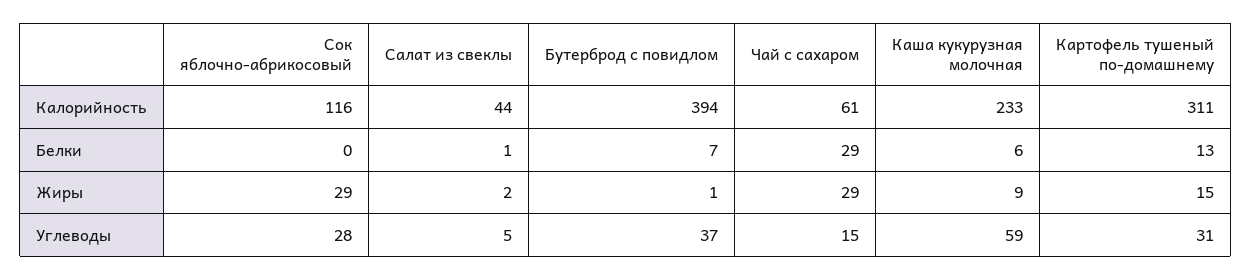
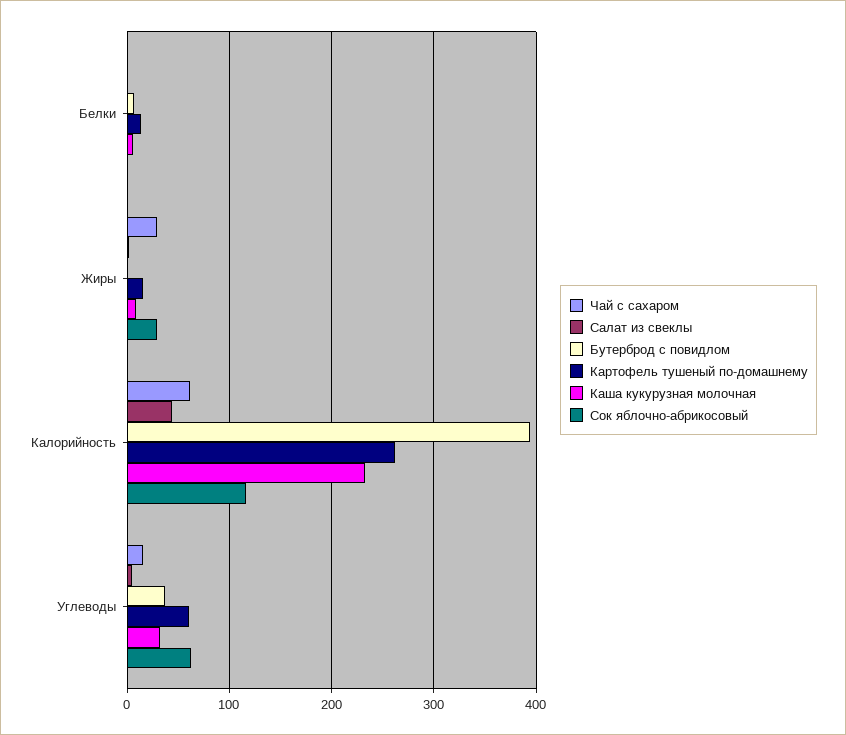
  {
    "Сок яблочно-абрикосовый": {
      "Калорийность": 116,
      "Белки": 0,
      "Жиры": 29,
-     "Углеводы": 28
+     "Углеводы": 60
    },
    "Салат из свеклы": {
      "Калорийность": 44,
      "Белки": 1,
      "Жиры": 2,
      "Углеводы": 5
    },
    "Бутерброд с повидлом": {
      "Калорийность": 394,
      "Белки": 7,
      "Жиры": 1,
      "Углеводы": 37
    },
    "Чай с сахаром": {
      "Калорийность": 61,
-     "Белки": 29,
+     "Белки": 0,
      "Жиры": 29,
      "Углеводы": 15
    },
    "Каша кукурузная молочная": {
      "Калорийность": 233,
      "Белки": 6,
      "Жиры": 9,
-     "Углеводы": 59
+     "Углеводы": 30
    },
    "Картофель тушеный по-домашнему": {
-     "Калорийность": 311,
+     "Калорийность": 260,
      "Белки": 13,
      "Жиры": 15,
-     "Углеводы": 31
+     "Углеводы": 60
    }
  }

